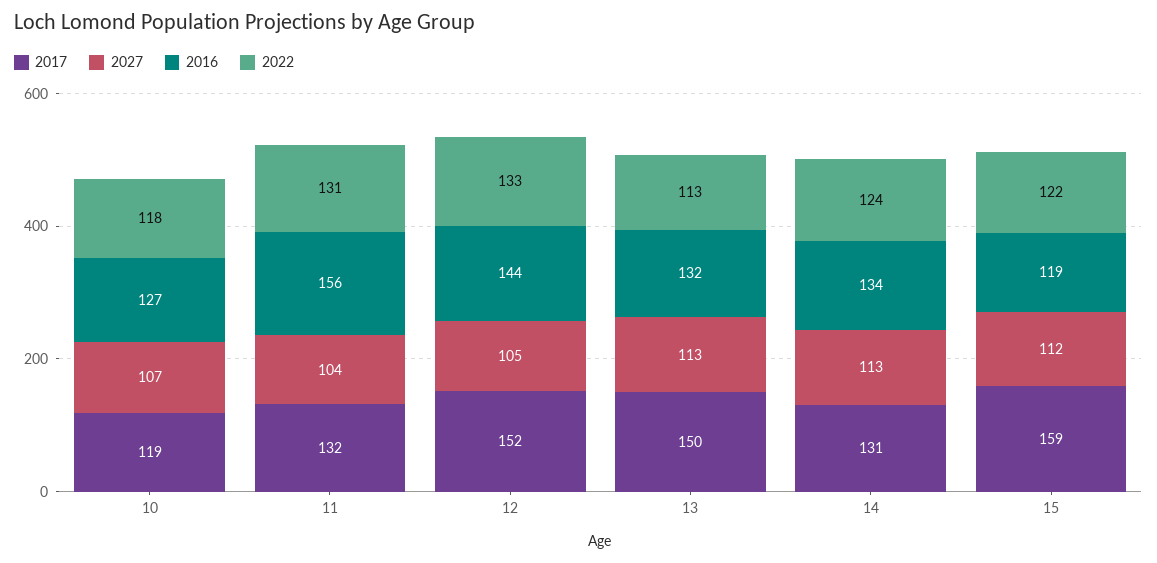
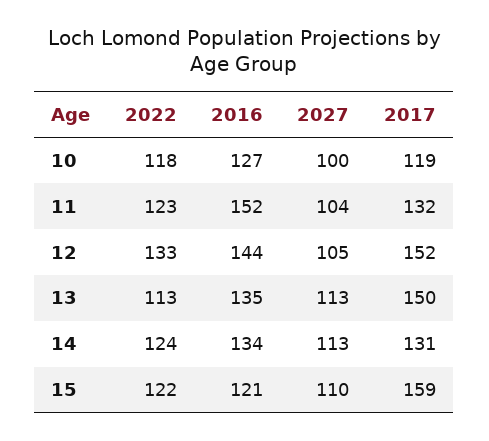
  {
    "2017": {
      "10": 119,
      "11": 132,
      "12": 152,
      "13": 150,
      "14": 131,
      "15": 159
    },
    "2027": {
-     "10": 107,
+     "10": 100,
      "11": 104,
      "12": 105,
      "13": 113,
      "14": 113,
-     "15": 112
+     "15": 110
    },
    "2016": {
      "10": 127,
-     "11": 156,
+     "11": 152,
      "12": 144,
-     "13": 132,
+     "13": 135,
      "14": 134,
-     "15": 119
+     "15": 121
    },
    "2022": {
      "10": 118,
-     "11": 131,
+     "11": 123,
      "12": 133,
      "13": 113,
      "14": 124,
      "15": 122
    }
  }

